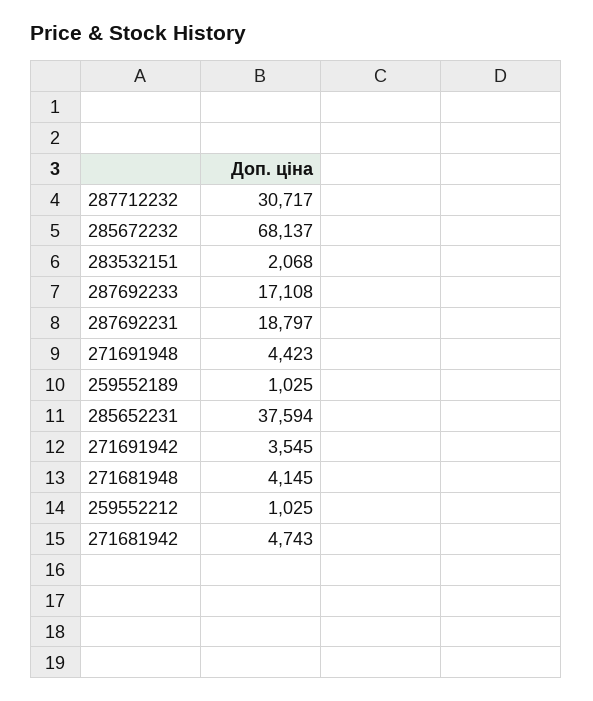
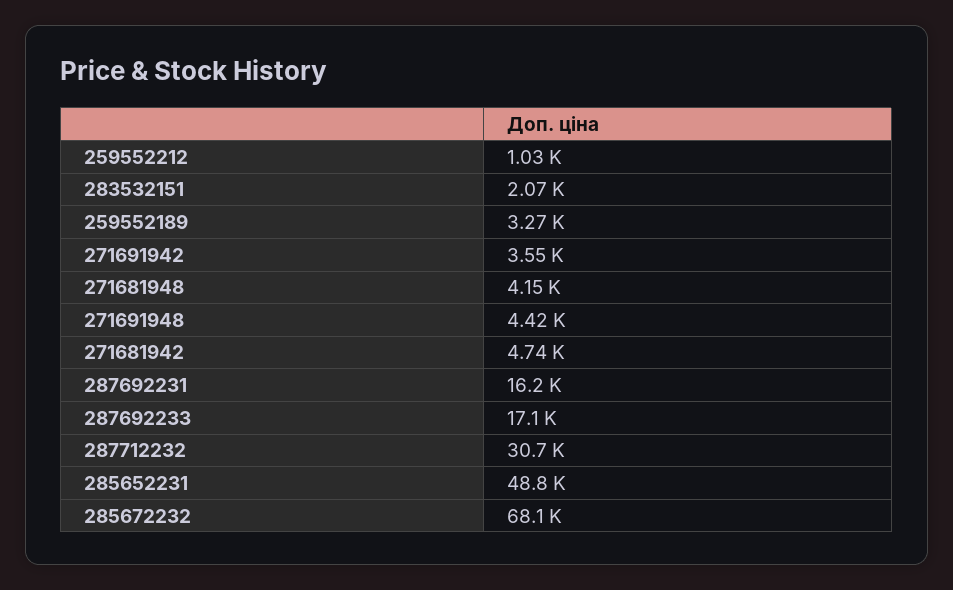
  {
    "287712232": 30717,
    "285672232": 68137,
    "283532151": 2068,
    "287692233": 17108,
-   "287692231": 18797,
+   "287692231": 16200,
    "271691948": 4423,
-   "259552189": 1025,
+   "259552189": 3270,
-   "285652231": 37594,
+   "285652231": 48800,
    "271691942": 3545,
    "271681948": 4145,
    "259552212": 1025,
    "271681942": 4743
  }

